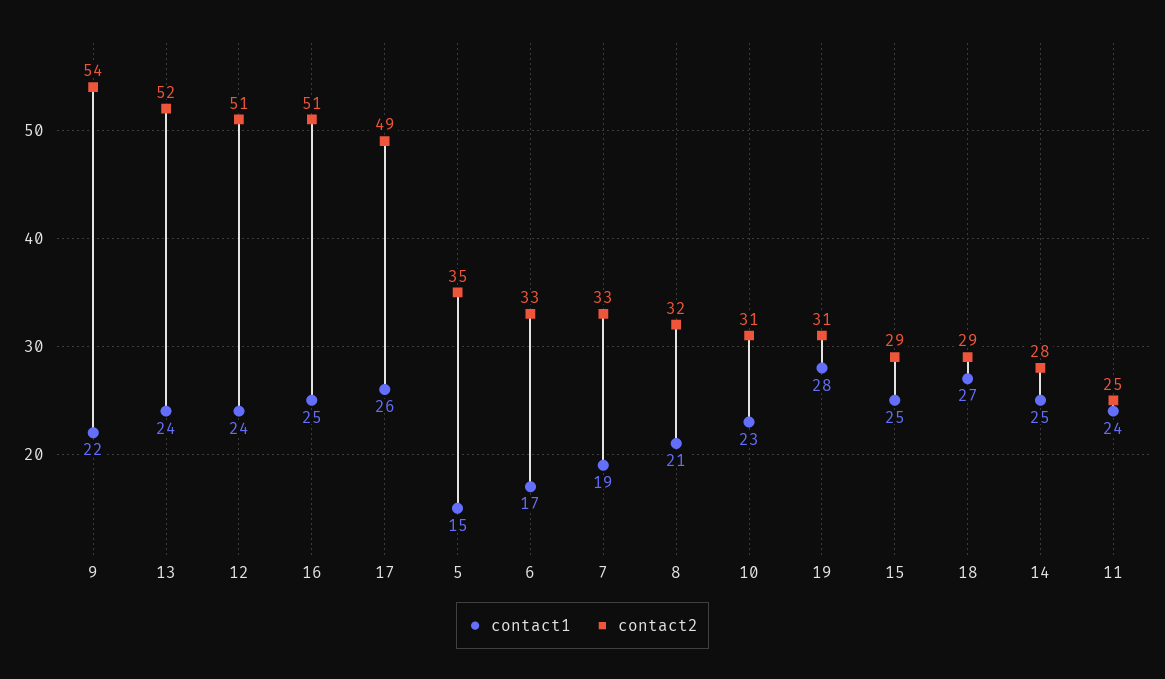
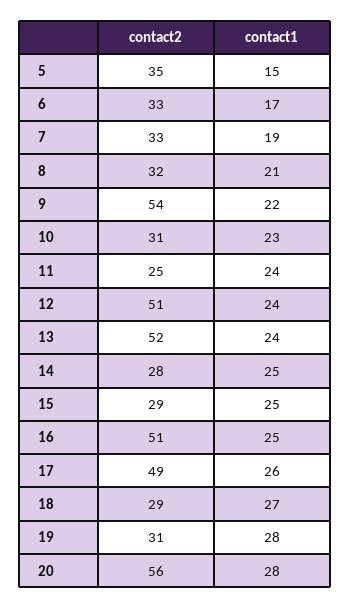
  {
    "contact1": {
      "9": 22,
      "13": 24,
      "12": 24,
      "16": 25,
      "17": 26,
      "5": 15,
      "6": 17,
      "7": 19,
      "8": 21,
      "10": 23,
      "19": 28,
      "15": 25,
      "18": 27,
      "14": 25,
-     "11": 24
+     "11": 24,
+     "20": 28
    },
    "contact2": {
      "9": 54,
      "13": 52,
      "12": 51,
      "16": 51,
      "17": 49,
      "5": 35,
      "6": 33,
      "7": 33,
      "8": 32,
      "10": 31,
      "19": 31,
      "15": 29,
      "18": 29,
      "14": 28,
-     "11": 25
+     "11": 25,
+     "20": 56
    }
  }

